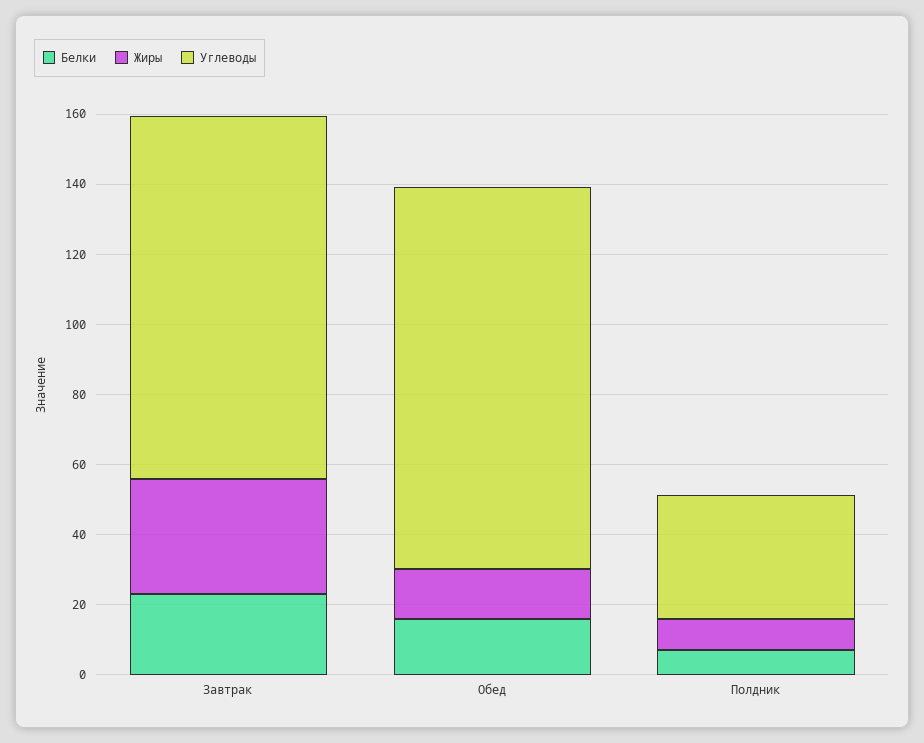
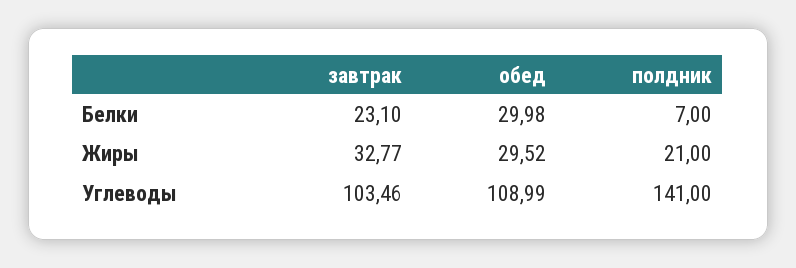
  {
    "Белки": {
      "Завтрак": 23.1,
-     "Обед": 15,
+     "Обед": 29.98,
      "Полдник": 7
    },
    "Жиры": {
      "Завтрак": 32.77,
-     "Обед": 15,
+     "Обед": 29.52,
-     "Полдник": 10
+     "Полдник": 21
    },
    "Углеводы": {
      "Завтрак": 103.46,
      "Обед": 108.99,
-     "Полдник": 35
+     "Полдник": 141
    }
  }

